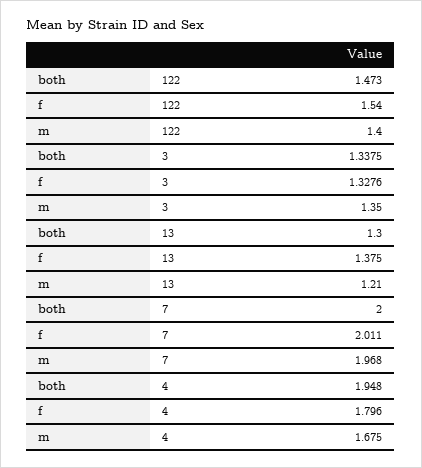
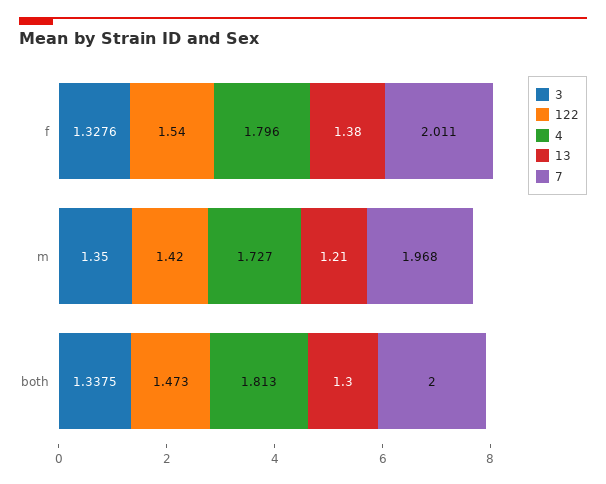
  {
    "122": {
      "both": 1.473,
      "f": 1.54,
-     "m": 1.4
+     "m": 1.42
    },
    "3": {
      "both": 1.3375,
      "f": 1.3276,
      "m": 1.35
    },
    "13": {
      "both": 1.3,
-     "f": 1.375,
+     "f": 1.38,
      "m": 1.21
    },
    "7": {
      "both": 2,
      "f": 2.011,
      "m": 1.968
    },
    "4": {
-     "both": 1.948,
+     "both": 1.813,
      "f": 1.796,
-     "m": 1.675
+     "m": 1.727
    }
  }

